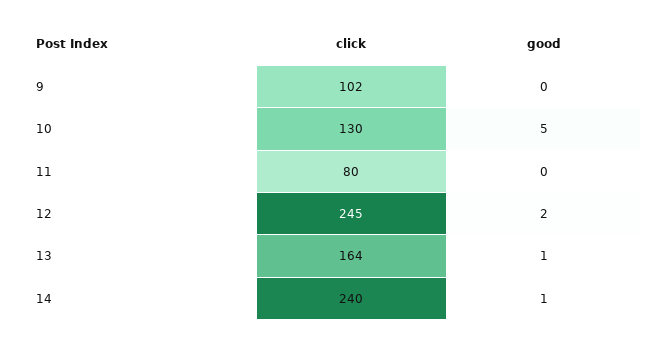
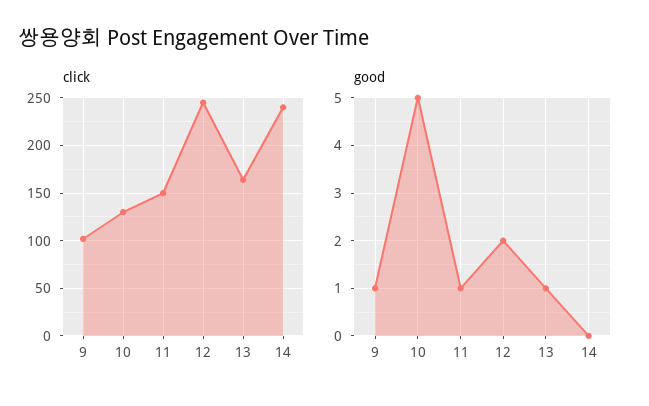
  {
    "click": {
      "9": 102,
      "10": 130,
-     "11": 80,
+     "11": 150,
      "12": 245,
      "13": 164,
      "14": 240
    },
    "good": {
-     "9": 0,
+     "9": 1,
      "10": 5,
-     "11": 0,
+     "11": 1,
      "12": 2,
      "13": 1,
-     "14": 1
+     "14": 0
    }
  }

